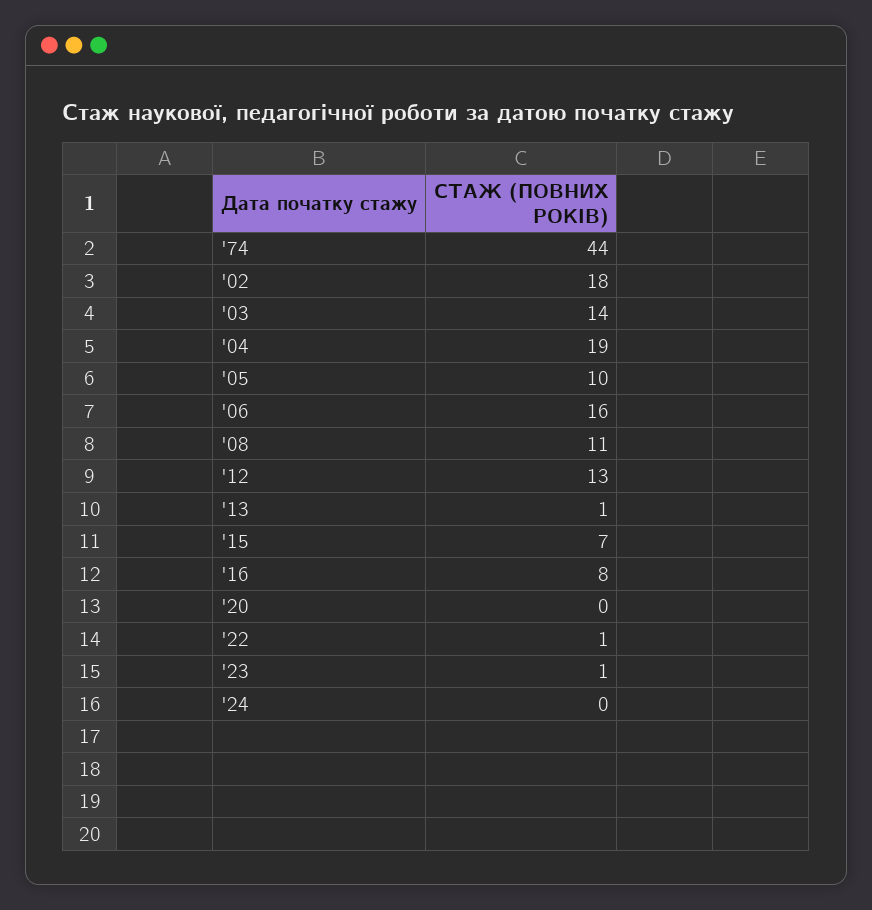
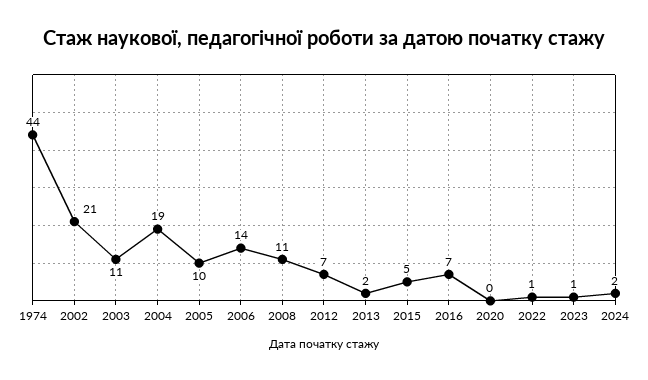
  {
    "'74": 44,
-   "'02": 18,
+   "'02": 21,
-   "'03": 14,
+   "'03": 11,
    "'04": 19,
    "'05": 10,
-   "'06": 16,
+   "'06": 14,
    "'08": 11,
-   "'12": 13,
+   "'12": 7,
-   "'13": 1,
+   "'13": 2,
-   "'15": 7,
+   "'15": 5,
-   "'16": 8,
+   "'16": 7,
    "'20": 0,
    "'22": 1,
    "'23": 1,
-   "'24": 0
+   "'24": 2
  }

